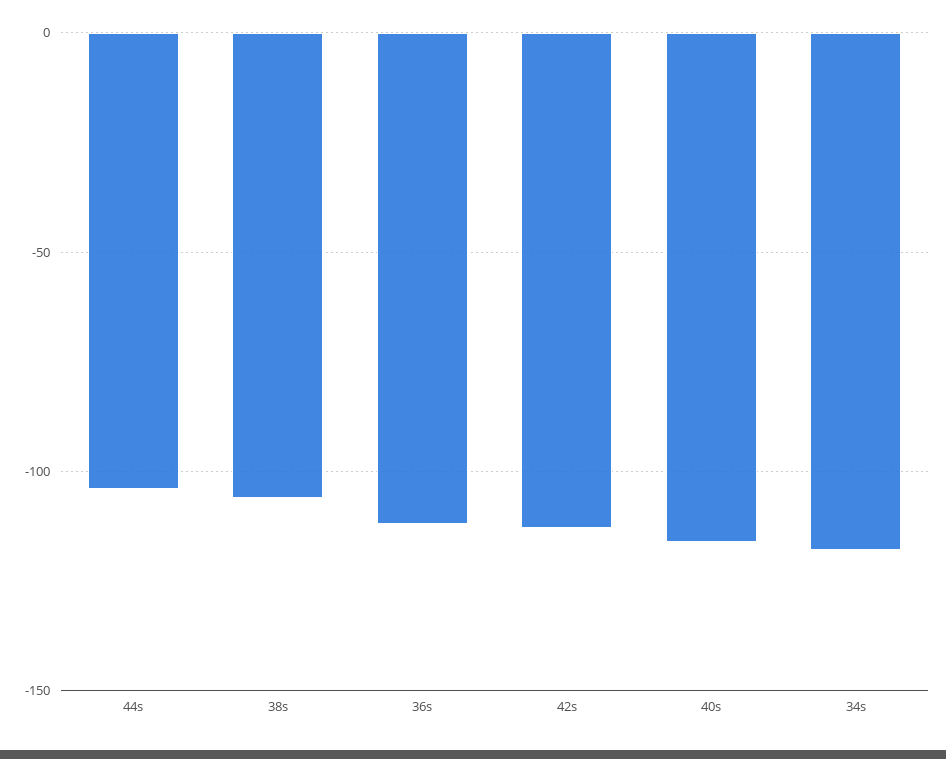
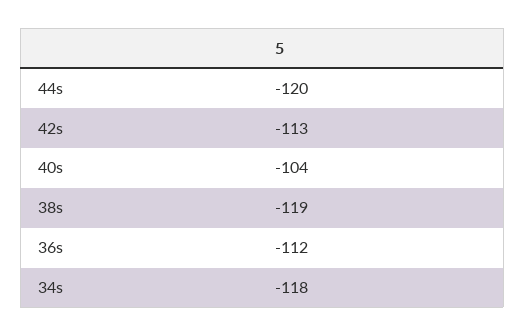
  {
-   "44s": -105,
+   "44s": -120,
-   "38s": -105,
+   "38s": -119,
    "36s": -112,
    "42s": -113,
-   "40s": -115,
+   "40s": -104,
    "34s": -118
  }

